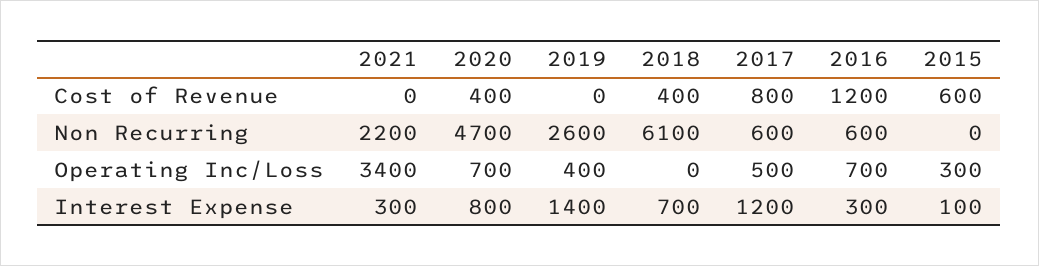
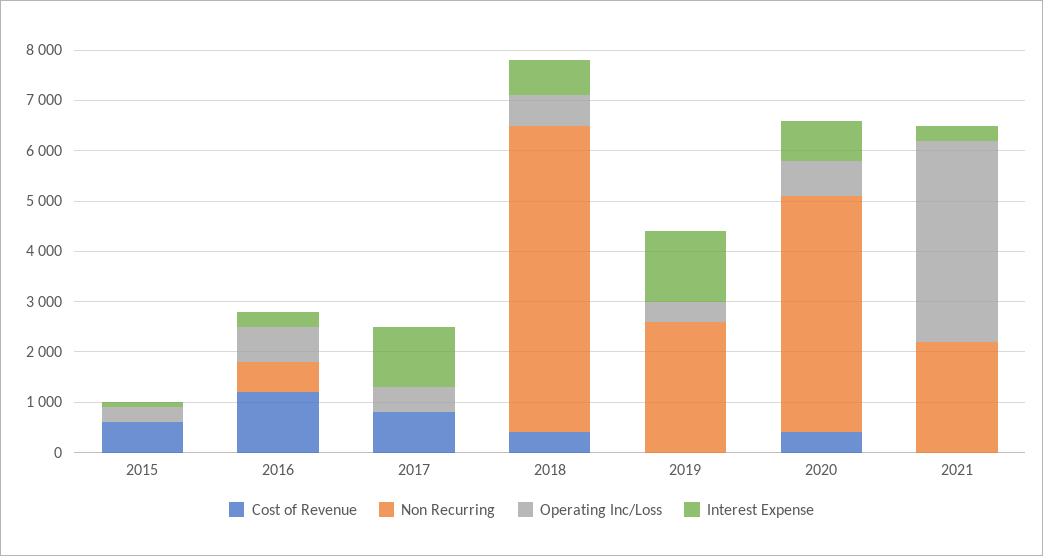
  {
    "Cost of Revenue": {
      "2021": 0,
      "2020": 400,
      "2019": 0,
      "2018": 400,
      "2017": 800,
      "2016": 1200,
      "2015": 600
    },
    "Non Recurring": {
      "2021": 2200,
      "2020": 4700,
      "2019": 2600,
      "2018": 6100,
-     "2017": 600,
+     "2017": 0,
      "2016": 600,
      "2015": 0
    },
    "Operating Inc/Loss": {
-     "2021": 3400,
+     "2021": 4000,
      "2020": 700,
      "2019": 400,
-     "2018": 0,
+     "2018": 600,
      "2017": 500,
      "2016": 700,
      "2015": 300
    },
    "Interest Expense": {
      "2021": 300,
      "2020": 800,
      "2019": 1400,
      "2018": 700,
      "2017": 1200,
      "2016": 300,
      "2015": 100
    }
  }

